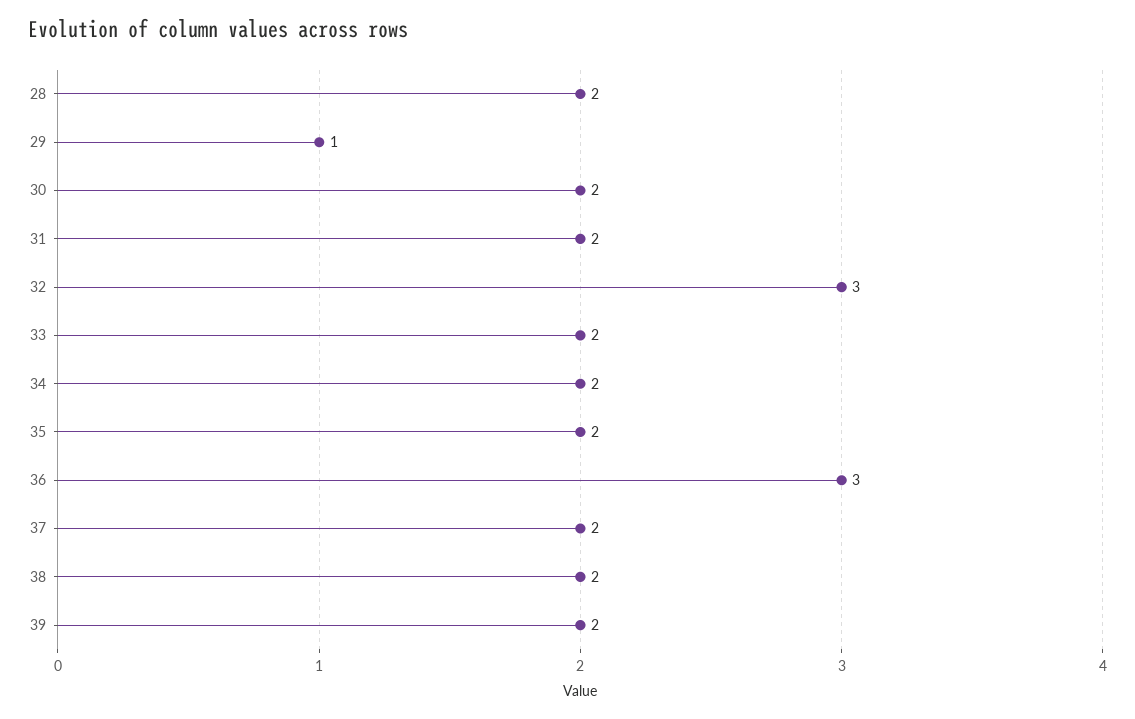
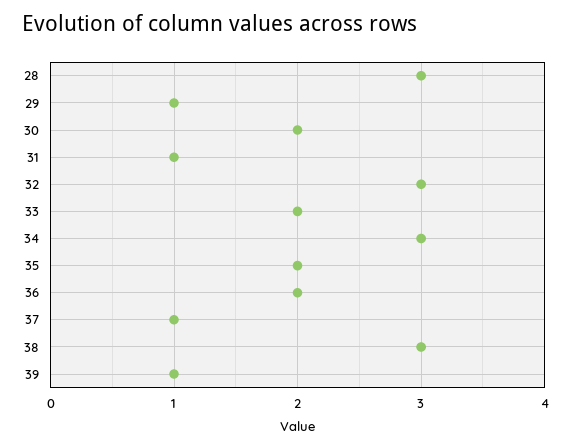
  {
-   "28": 2,
+   "28": 3,
    "29": 1,
    "30": 2,
-   "31": 2,
+   "31": 1,
    "32": 3,
    "33": 2,
-   "34": 2,
+   "34": 3,
    "35": 2,
-   "36": 3,
+   "36": 2,
-   "37": 2,
+   "37": 1,
-   "38": 2,
+   "38": 3,
-   "39": 2
+   "39": 1
  }

